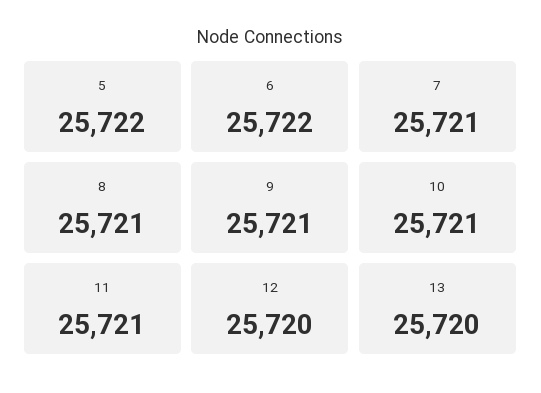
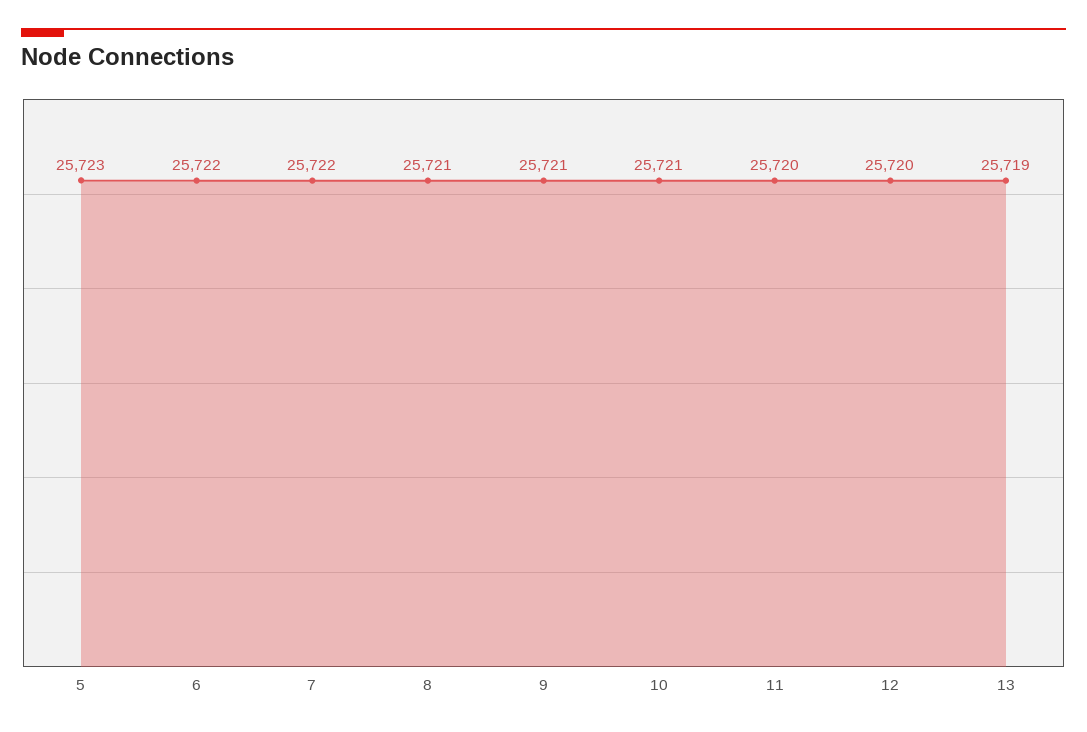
  {
-   "5": 25722,
+   "5": 25723,
    "6": 25722,
-   "7": 25721,
+   "7": 25722,
    "8": 25721,
    "9": 25721,
    "10": 25721,
-   "11": 25721,
+   "11": 25720,
    "12": 25720,
-   "13": 25720
+   "13": 25719
  }

